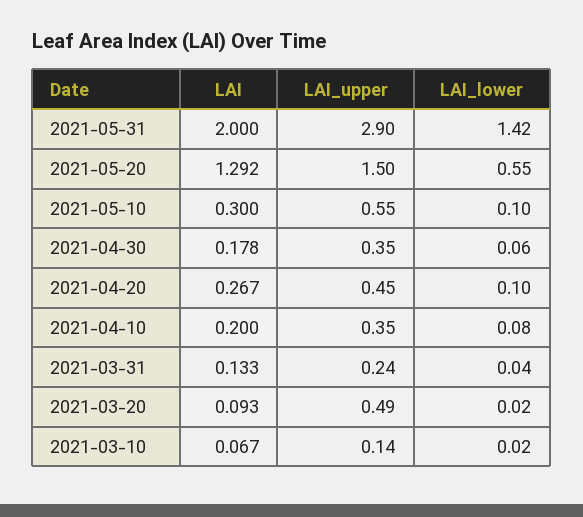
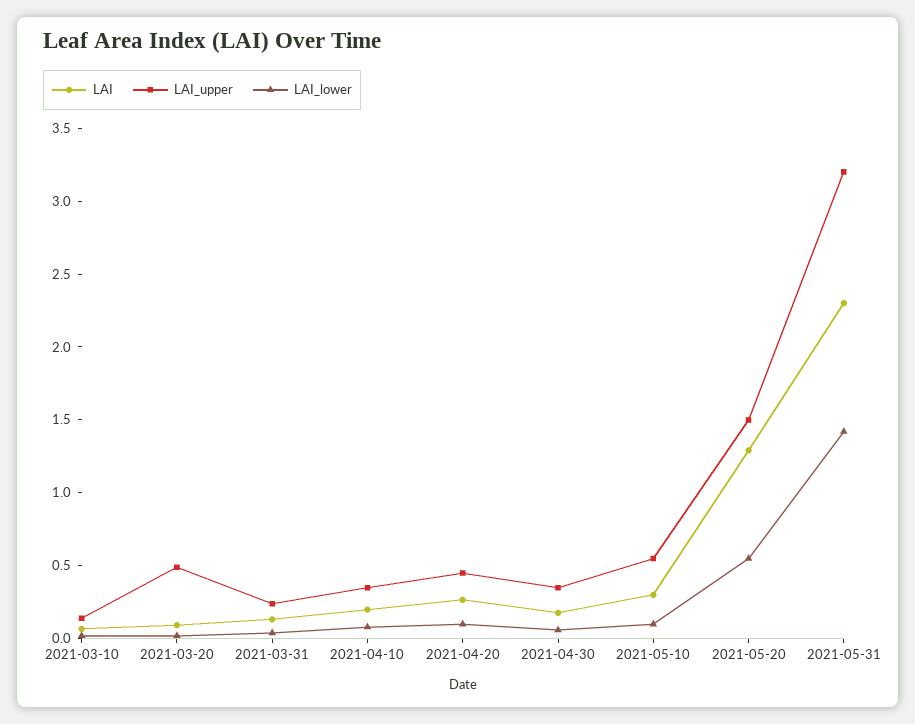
  {
    "LAI": {
-     "2021-05-31": 2,
+     "2021-05-31": 2.3,
      "2021-05-20": 1.292,
      "2021-05-10": 0.3,
      "2021-04-30": 0.178,
      "2021-04-20": 0.267,
      "2021-04-10": 0.2,
      "2021-03-31": 0.133,
      "2021-03-20": 0.093,
      "2021-03-10": 0.067
    },
    "LAI_upper": {
-     "2021-05-31": 2.9,
+     "2021-05-31": 3.2,
      "2021-05-20": 1.5,
      "2021-05-10": 0.55,
      "2021-04-30": 0.35,
      "2021-04-20": 0.45,
      "2021-04-10": 0.35,
      "2021-03-31": 0.24,
      "2021-03-20": 0.49,
      "2021-03-10": 0.14
    },
    "LAI_lower": {
      "2021-05-31": 1.42,
      "2021-05-20": 0.55,
      "2021-05-10": 0.1,
      "2021-04-30": 0.06,
      "2021-04-20": 0.1,
      "2021-04-10": 0.08,
      "2021-03-31": 0.04,
      "2021-03-20": 0.02,
      "2021-03-10": 0.02
    }
  }

